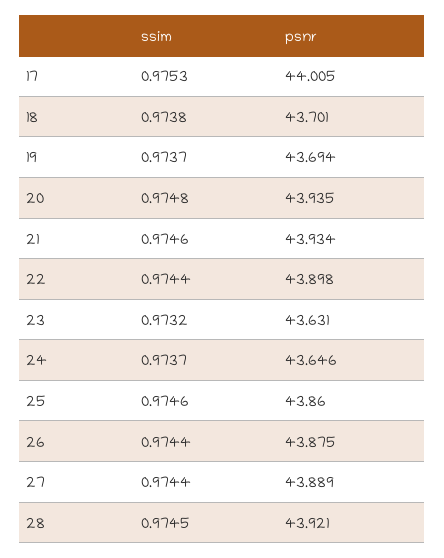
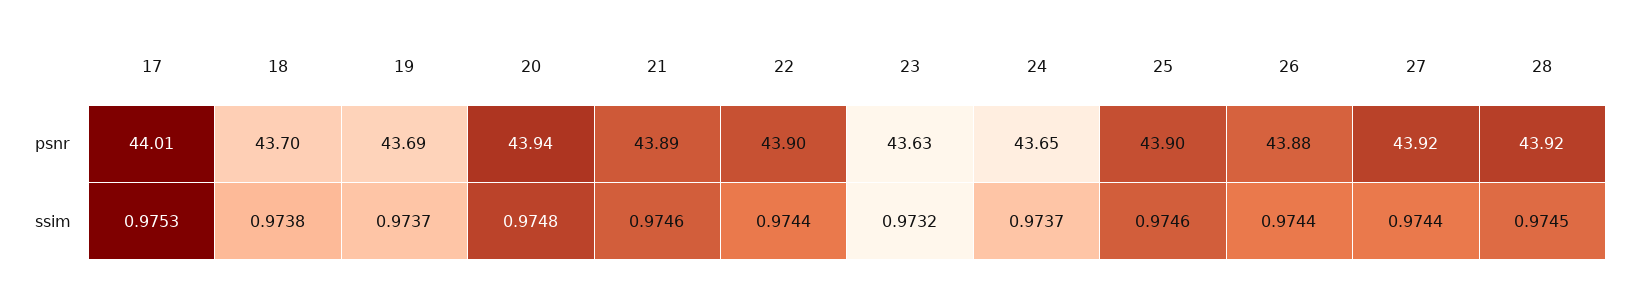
  {
    "ssim": {
      "17": 0.9753,
      "18": 0.9738,
      "19": 0.9737,
      "20": 0.9748,
      "21": 0.9746,
      "22": 0.9744,
      "23": 0.9732,
      "24": 0.9737,
      "25": 0.9746,
      "26": 0.9744,
      "27": 0.9744,
      "28": 0.9745
    },
    "psnr": {
      "17": 44.005,
      "18": 43.701,
      "19": 43.694,
      "20": 43.935,
-     "21": 43.934,
+     "21": 43.89,
      "22": 43.898,
      "23": 43.631,
      "24": 43.646,
-     "25": 43.86,
+     "25": 43.9,
      "26": 43.875,
-     "27": 43.889,
+     "27": 43.92,
      "28": 43.921
    }
  }

